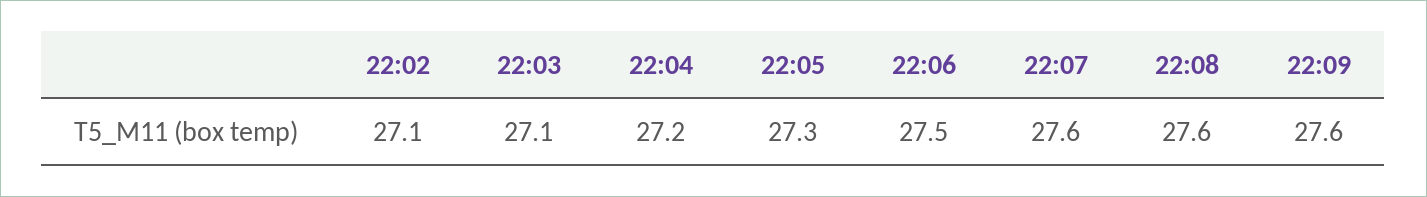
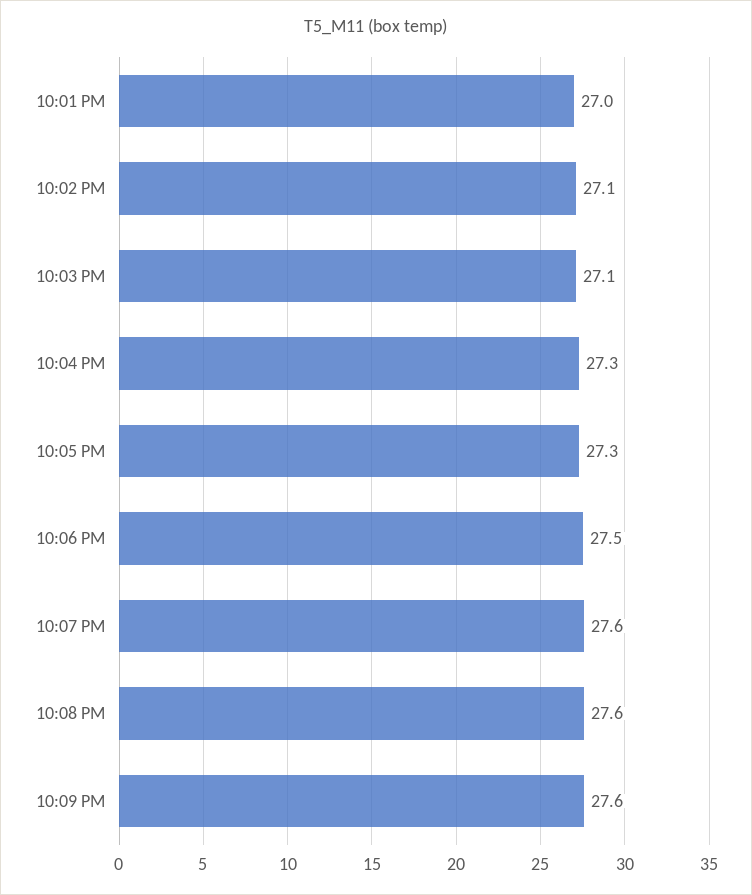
  {
    "22:02": 27.1,
    "22:03": 27.1,
-   "22:04": 27.2,
+   "22:04": 27.3,
    "22:05": 27.3,
    "22:06": 27.5,
    "22:07": 27.6,
    "22:08": 27.6,
-   "22:09": 27.6
+   "22:09": 27.6,
+   "10:01 PM": 27
  }

